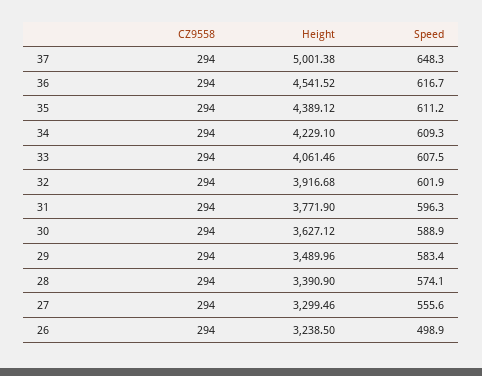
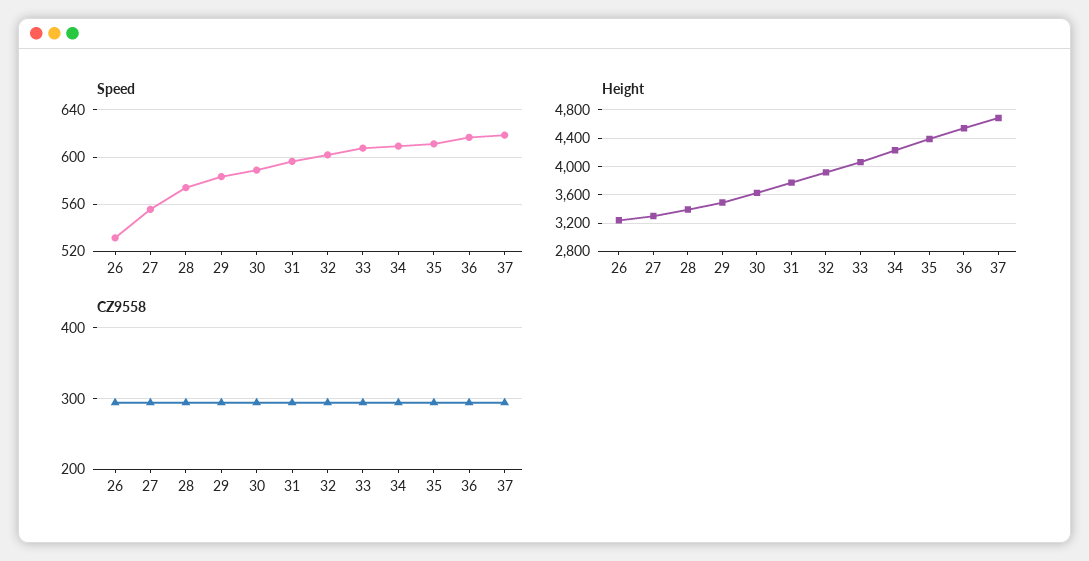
  {
    "CZ9558": {
      "37": 294,
      "36": 294,
      "35": 294,
      "34": 294,
      "33": 294,
      "32": 294,
      "31": 294,
      "30": 294,
      "29": 294,
      "28": 294,
      "27": 294,
      "26": 294
    },
    "Height": {
-     "37": 5001.38,
+     "37": 4700,
      "36": 4541.52,
      "35": 4389.12,
      "34": 4229.1,
      "33": 4061.46,
      "32": 3916.68,
      "31": 3771.9,
      "30": 3627.12,
      "29": 3489.96,
      "28": 3390.9,
      "27": 3299.46,
      "26": 3238.5
    },
    "Speed": {
-     "37": 648.3,
+     "37": 620,
      "36": 616.7,
      "35": 611.2,
      "34": 609.3,
      "33": 607.5,
      "32": 601.9,
      "31": 596.3,
      "30": 588.9,
      "29": 583.4,
      "28": 574.1,
      "27": 555.6,
-     "26": 498.9
+     "26": 530
    }
  }

